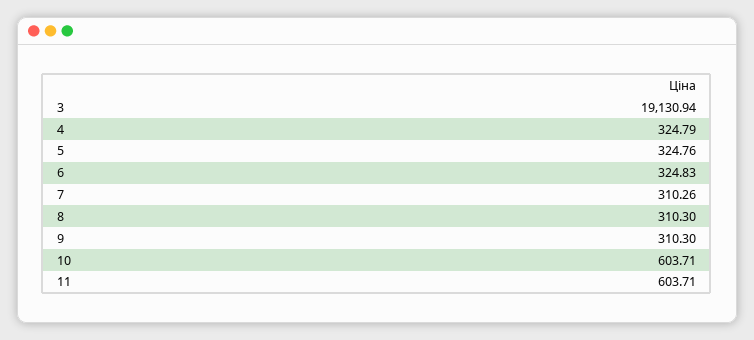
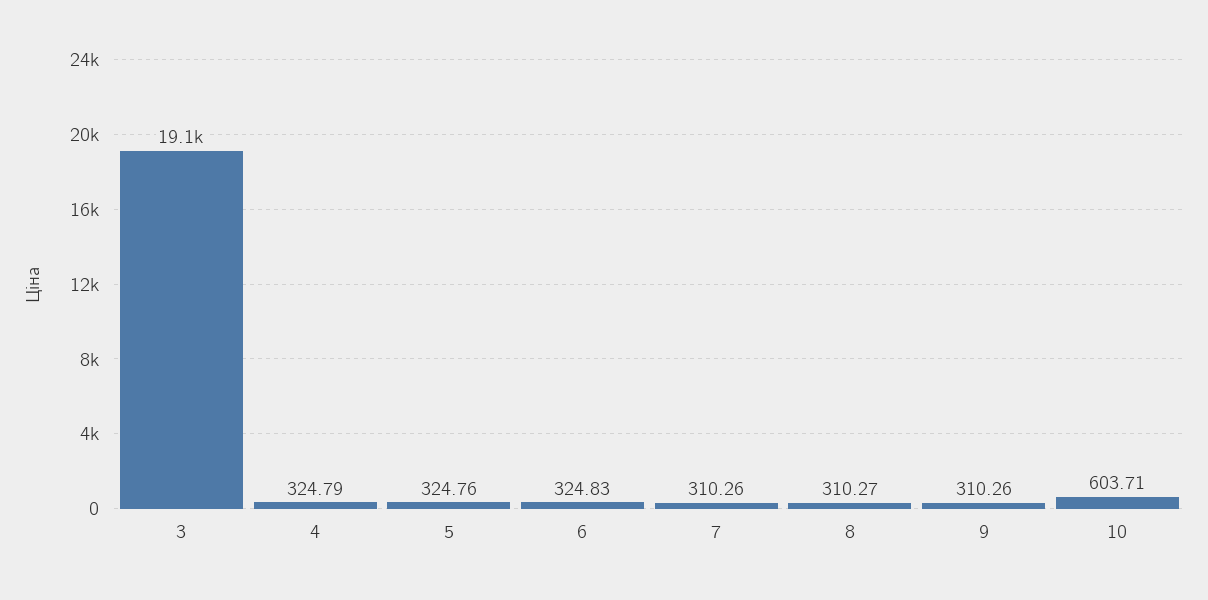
  {
    "3": 19130.94,
    "4": 324.79,
    "5": 324.76,
    "6": 324.83,
    "7": 310.26,
-   "8": 310.3,
+   "8": 310.27,
-   "9": 310.3,
+   "9": 310.26,
-   "10": 603.71,
+   "10": 603.71
-   "11": 603.71
  }

